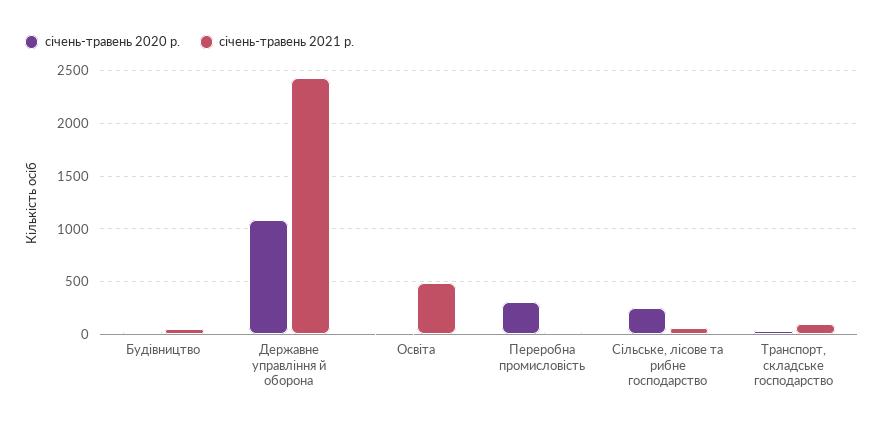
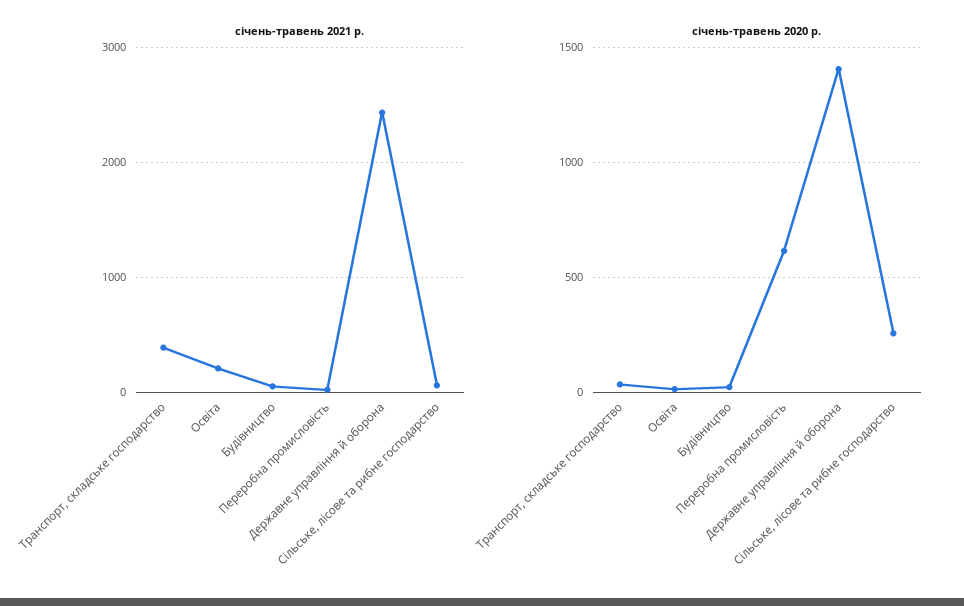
  {
    "січень-травень 2020 р.": {
      "Будівництво": 0,
-     "Державне управління й оборона": 1100,
+     "Державне управління й оборона": 1400,
      "Освіта": 0,
-     "Переробна промисловість": 300,
+     "Переробна промисловість": 600,
      "Сільське, лісове та рибне господарство": 250,
      "Транспорт, складське господарство": 50
    },
    "січень-травень 2021 р.": {
      "Будівництво": 100,
      "Державне управління й оборона": 2400,
-     "Освіта": 500,
+     "Освіта": 200,
      "Переробна промисловість": 0,
      "Сільське, лісове та рибне господарство": 100,
-     "Транспорт, складське господарство": 100
+     "Транспорт, складське господарство": 400
    }
  }

